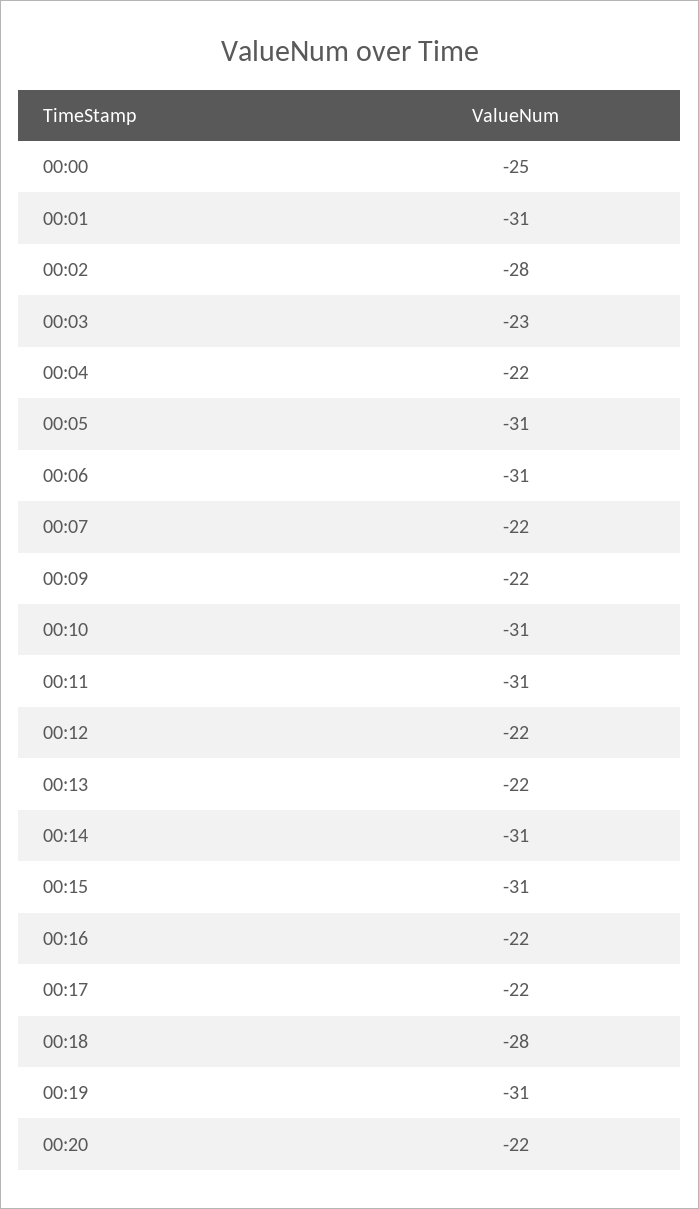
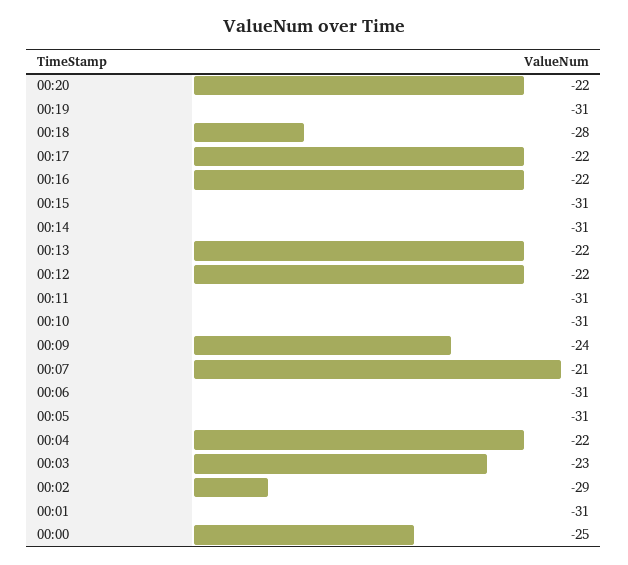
  {
    "00:00": -25,
    "00:01": -31,
-   "00:02": -28,
+   "00:02": -29,
    "00:03": -23,
    "00:04": -22,
    "00:05": -31,
    "00:06": -31,
-   "00:07": -22,
+   "00:07": -21,
-   "00:09": -22,
+   "00:09": -24,
    "00:10": -31,
    "00:11": -31,
    "00:12": -22,
    "00:13": -22,
    "00:14": -31,
    "00:15": -31,
    "00:16": -22,
    "00:17": -22,
    "00:18": -28,
    "00:19": -31,
    "00:20": -22
  }

